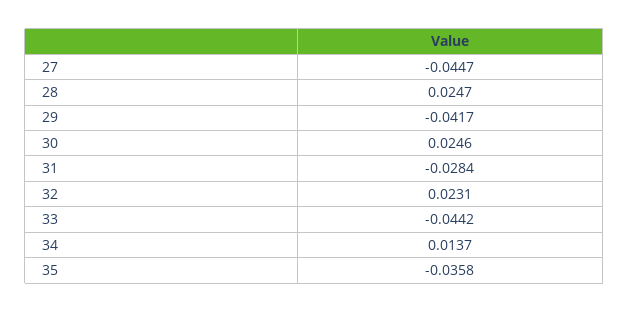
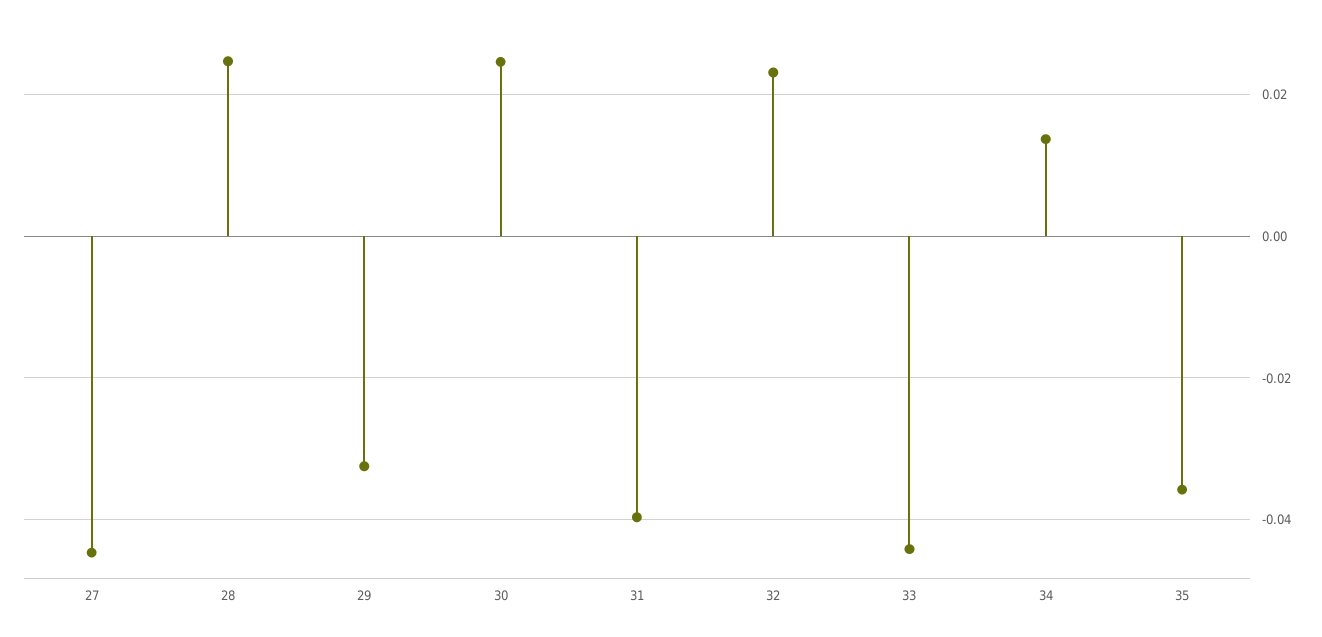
  {
    "27": -0.0447,
    "28": 0.0247,
-   "29": -0.0417,
+   "29": -0.032,
    "30": 0.0246,
-   "31": -0.0284,
+   "31": -0.04,
    "32": 0.0231,
    "33": -0.0442,
    "34": 0.0137,
    "35": -0.0358
  }

